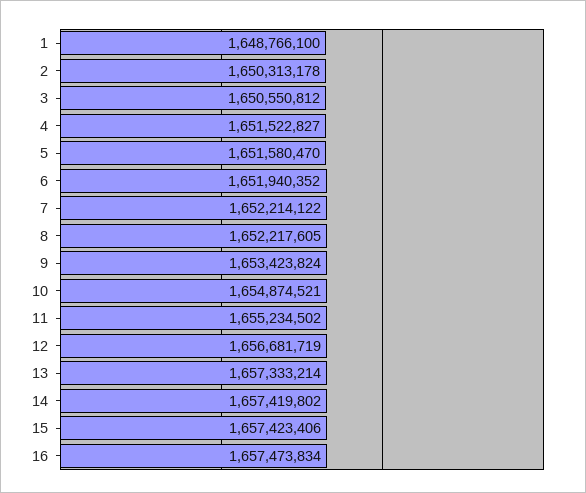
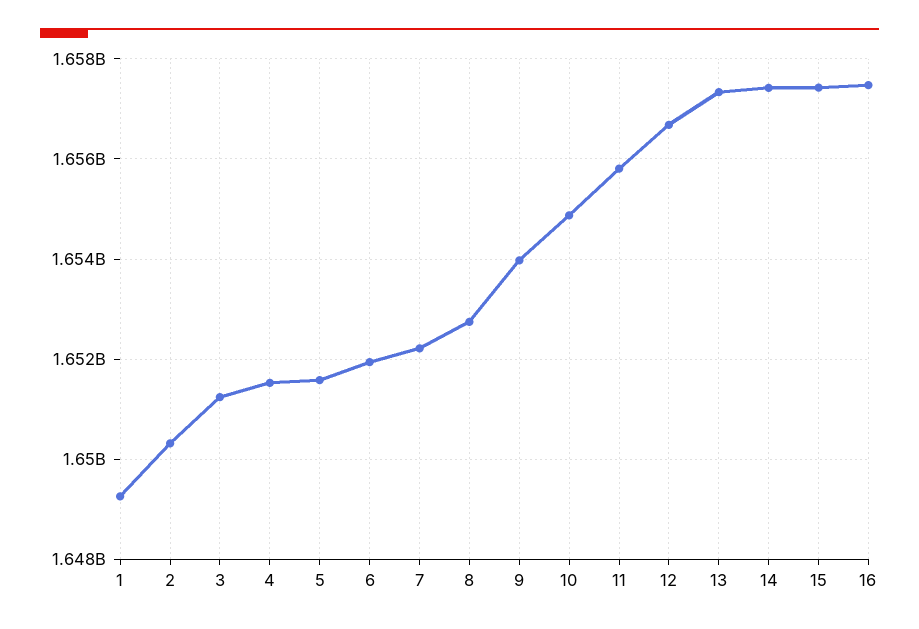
  {
-   "1": 1648766100,
+   "1": 1649200000,
    "2": 1650313178,
-   "3": 1650550812,
+   "3": 1651200000,
    "4": 1651522827,
    "5": 1651580470,
    "6": 1651940352,
    "7": 1652214122,
-   "8": 1652217605,
+   "8": 1652800000,
-   "9": 1653423824,
+   "9": 1654000000,
    "10": 1654874521,
-   "11": 1655234502,
+   "11": 1655800000,
    "12": 1656681719,
    "13": 1657333214,
    "14": 1657419802,
    "15": 1657423406,
    "16": 1657473834
  }

